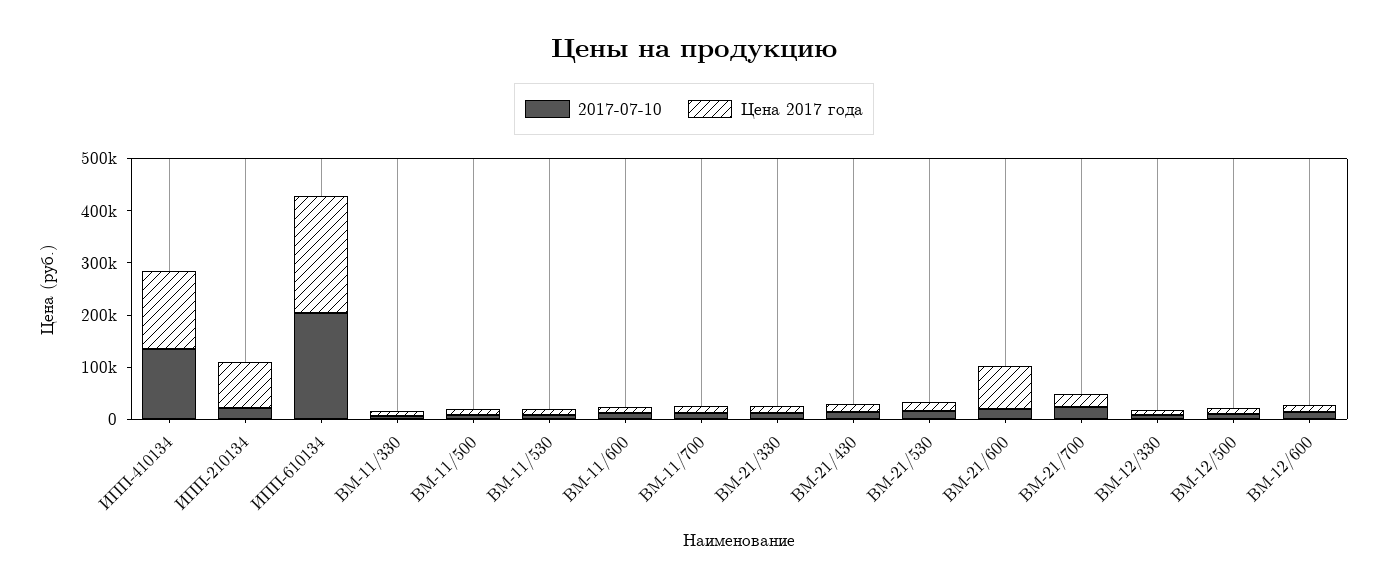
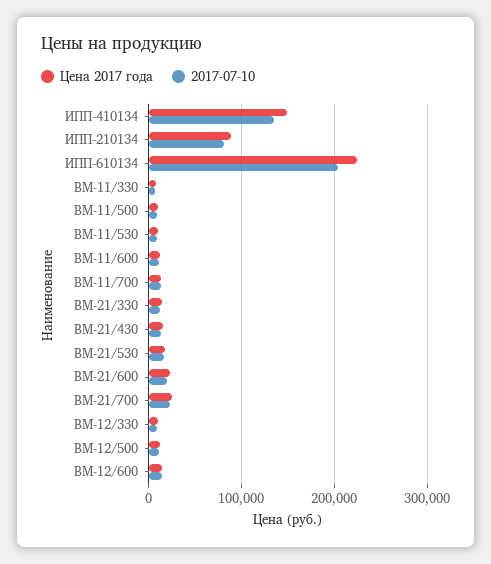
  {
    "2017-07-10": {
      "ИПП-410134": 140000,
-     "ИПП-210134": 20000,
+     "ИПП-210134": 80000,
      "ИПП-610134": 200000,
      "ВМ-11/330": 10000,
      "ВМ-11/500": 10000,
      "ВМ-11/530": 10000,
      "ВМ-11/600": 10000,
      "ВМ-11/700": 10000,
      "ВМ-21/330": 10000,
      "ВМ-21/430": 10000,
      "ВМ-21/530": 20000,
      "ВМ-21/600": 20000,
      "ВМ-21/700": 20000,
      "ВМ-12/330": 10000,
      "ВМ-12/500": 10000,
      "ВМ-12/600": 10000
    },
    "Цена 2017 года": {
      "ИПП-410134": 150000,
      "ИПП-210134": 90000,
      "ИПП-610134": 220000,
      "ВМ-11/330": 10000,
      "ВМ-11/500": 10000,
      "ВМ-11/530": 10000,
      "ВМ-11/600": 10000,
      "ВМ-11/700": 10000,
      "ВМ-21/330": 10000,
      "ВМ-21/430": 20000,
      "ВМ-21/530": 20000,
-     "ВМ-21/600": 80000,
+     "ВМ-21/600": 20000,
      "ВМ-21/700": 20000,
      "ВМ-12/330": 10000,
      "ВМ-12/500": 10000,
      "ВМ-12/600": 10000
    }
  }

